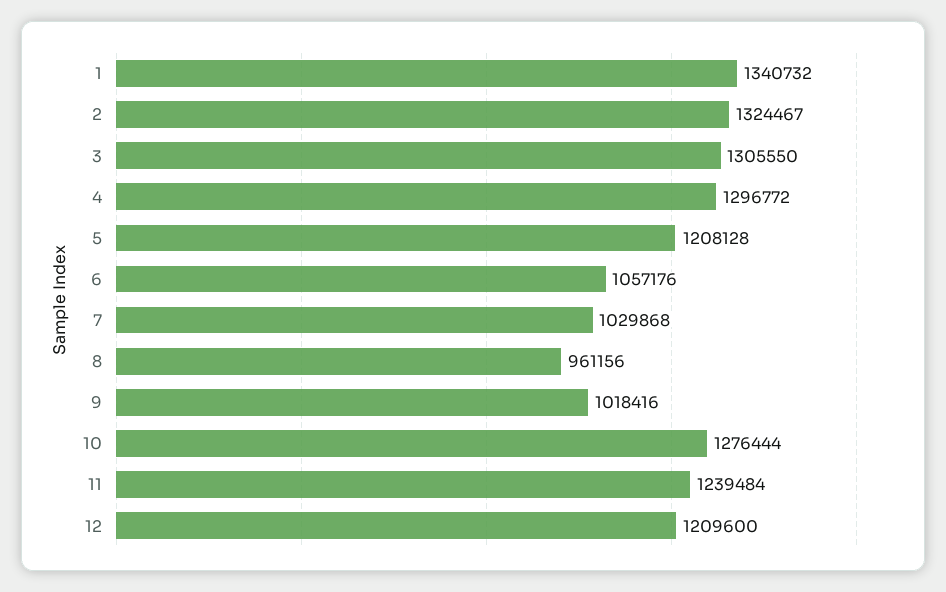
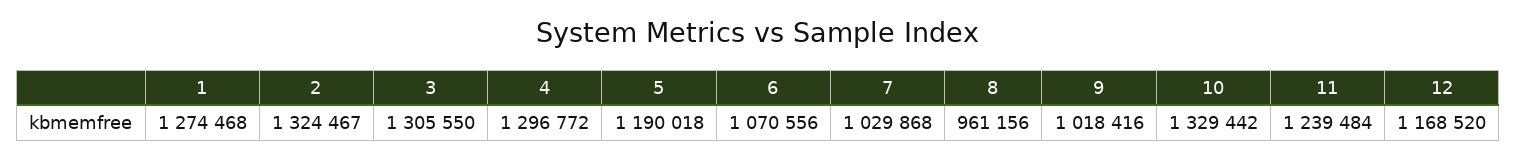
  {
-   "1": 1340732,
+   "1": 1274468,
    "2": 1324467,
    "3": 1305550,
    "4": 1296772,
-   "5": 1208128,
+   "5": 1190018,
-   "6": 1057176,
+   "6": 1070556,
    "7": 1029868,
    "8": 961156,
    "9": 1018416,
-   "10": 1276444,
+   "10": 1329442,
    "11": 1239484,
-   "12": 1209600
+   "12": 1168520
  }

